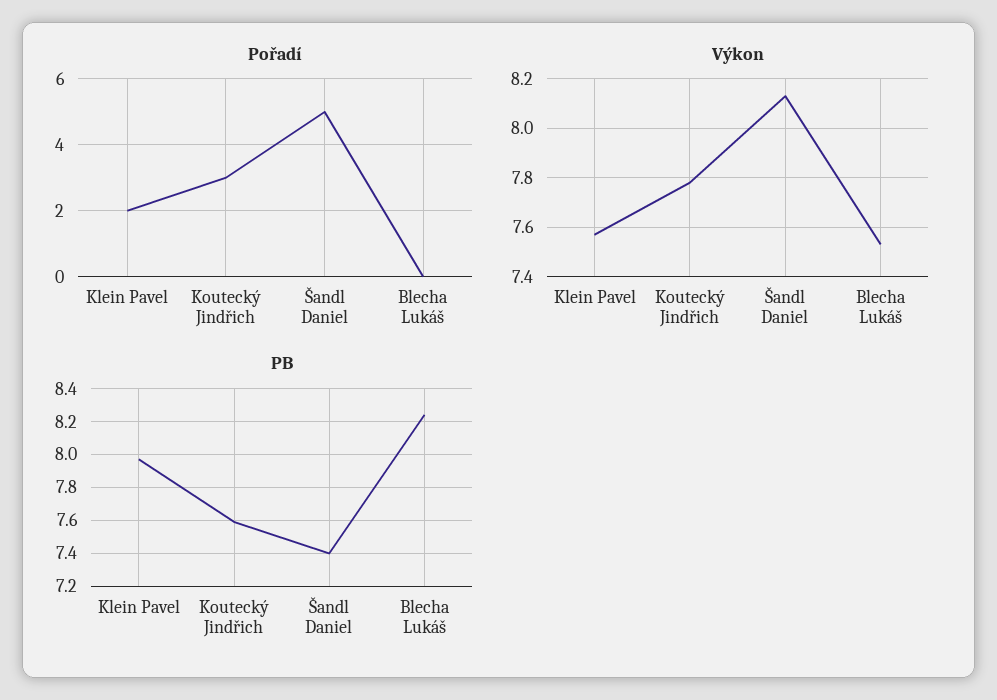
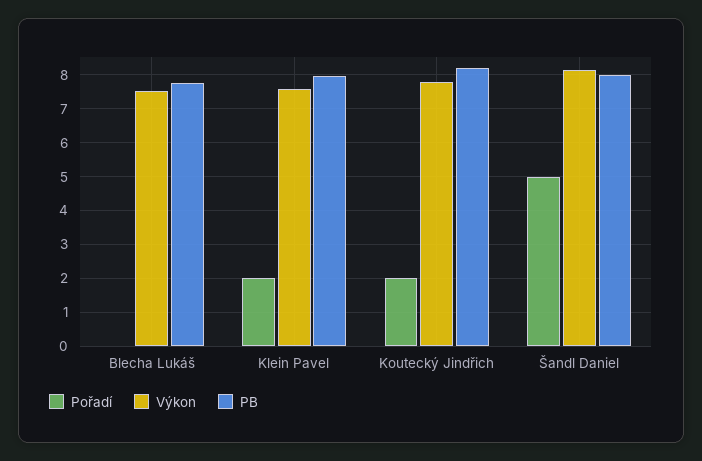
  {
    "Pořadí": {
      "Klein Pavel": 2,
-     "Koutecký Jindřich": 3,
+     "Koutecký Jindřich": 2,
      "Šandl Daniel": 5,
      "Blecha Lukáš": 0
    },
    "Výkon": {
      "Klein Pavel": 7.55,
      "Koutecký Jindřich": 7.8,
      "Šandl Daniel": 8.15,
      "Blecha Lukáš": 7.55
    },
    "PB": {
      "Klein Pavel": 7.95,
-     "Koutecký Jindřich": 7.6,
+     "Koutecký Jindřich": 8.2,
-     "Šandl Daniel": 7.4,
+     "Šandl Daniel": 8,
-     "Blecha Lukáš": 8.25
+     "Blecha Lukáš": 7.8
    }
  }

